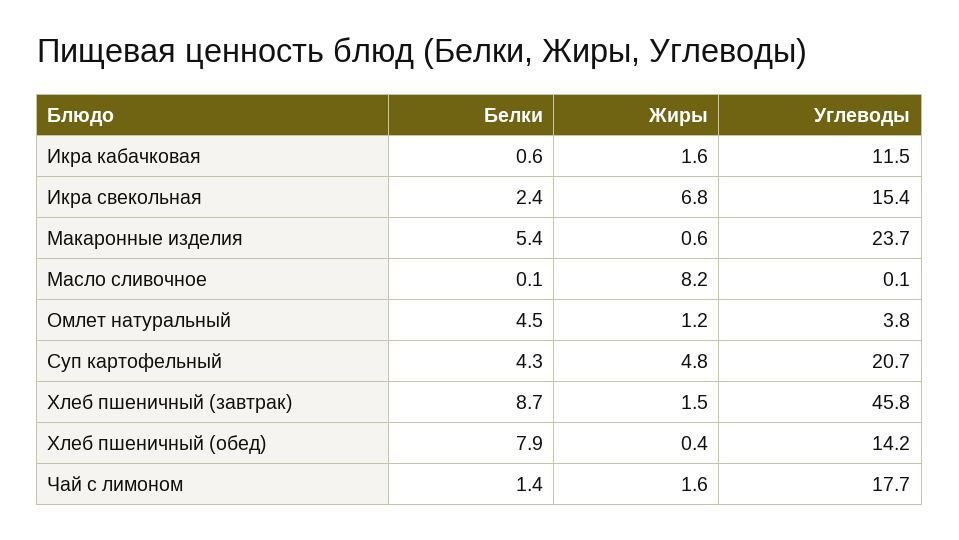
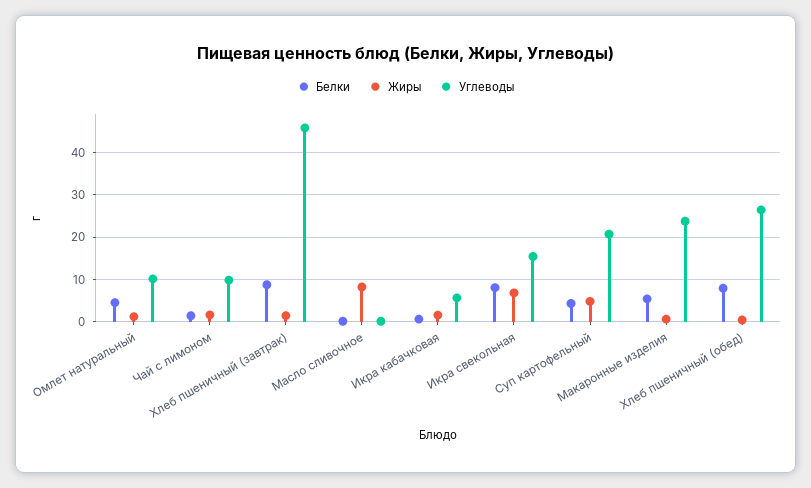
  {
    "Белки": {
      "Икра кабачковая": 0.6,
-     "Икра свекольная": 2.4,
+     "Икра свекольная": 8,
      "Макаронные изделия": 5.4,
      "Масло сливочное": 0.1,
      "Омлет натуральный": 4.5,
      "Суп картофельный": 4.3,
      "Хлеб пшеничный (завтрак)": 8.7,
      "Хлеб пшеничный (обед)": 7.9,
      "Чай с лимоном": 1.4
    },
    "Жиры": {
      "Икра кабачковая": 1.6,
      "Икра свекольная": 6.8,
      "Макаронные изделия": 0.6,
      "Масло сливочное": 8.2,
      "Омлет натуральный": 1.2,
      "Суп картофельный": 4.8,
      "Хлеб пшеничный (завтрак)": 1.5,
      "Хлеб пшеничный (обед)": 0.4,
      "Чай с лимоном": 1.6
    },
    "Углеводы": {
-     "Икра кабачковая": 11.5,
+     "Икра кабачковая": 6,
      "Икра свекольная": 15.4,
      "Макаронные изделия": 23.7,
      "Масло сливочное": 0.1,
-     "Омлет натуральный": 3.8,
+     "Омлет натуральный": 10,
      "Суп картофельный": 20.7,
      "Хлеб пшеничный (завтрак)": 45.8,
-     "Хлеб пшеничный (обед)": 14.2,
+     "Хлеб пшеничный (обед)": 26,
-     "Чай с лимоном": 17.7
+     "Чай с лимоном": 10
    }
  }

